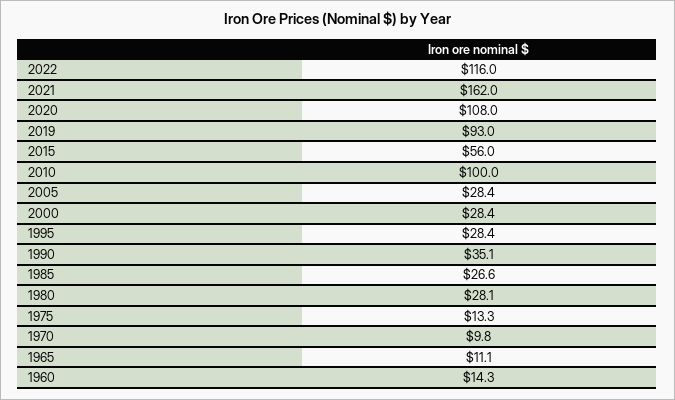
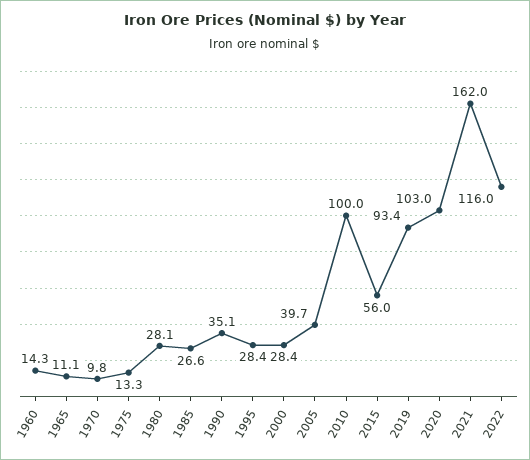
  {
    "2022": 116,
    "2021": 162,
-   "2020": 108,
+   "2020": 103,
-   "2019": 93,
+   "2019": 93.4,
    "2015": 56,
    "2010": 100,
-   "2005": 28.4,
+   "2005": 39.7,
    "2000": 28.4,
    "1995": 28.4,
    "1990": 35.1,
    "1985": 26.6,
    "1980": 28.1,
    "1975": 13.3,
    "1970": 9.8,
    "1965": 11.1,
    "1960": 14.3
  }

